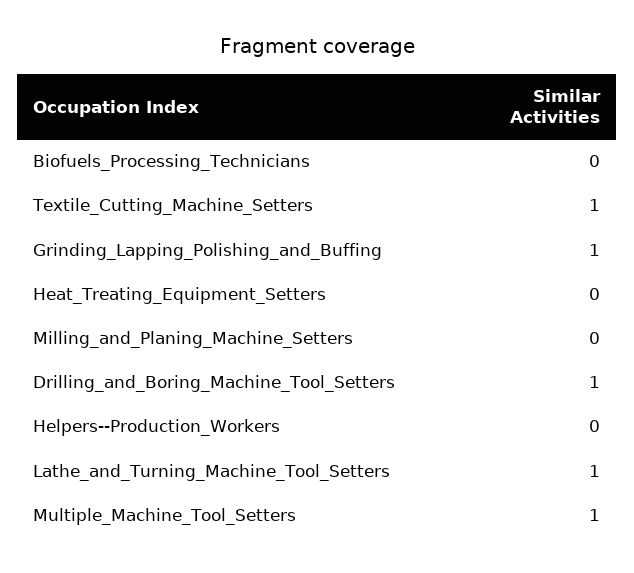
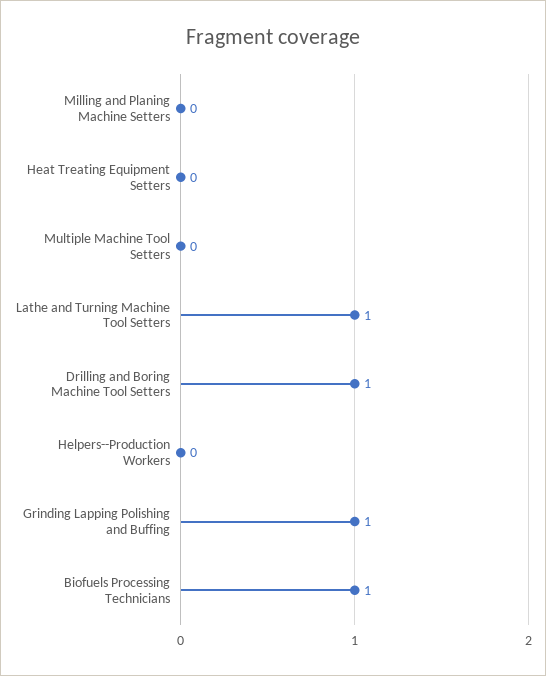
  {
-   "Biofuels_Processing_Technicians": 0,
+   "Biofuels_Processing_Technicians": 1,
-   "Textile_Cutting_Machine_Setters": 1,
    "Grinding_Lapping_Polishing_and_Buffing": 1,
    "Heat_Treating_Equipment_Setters": 0,
    "Milling_and_Planing_Machine_Setters": 0,
    "Drilling_and_Boring_Machine_Tool_Setters": 1,
    "Helpers--Production_Workers": 0,
    "Lathe_and_Turning_Machine_Tool_Setters": 1,
-   "Multiple_Machine_Tool_Setters": 1
+   "Multiple_Machine_Tool_Setters": 0
  }

